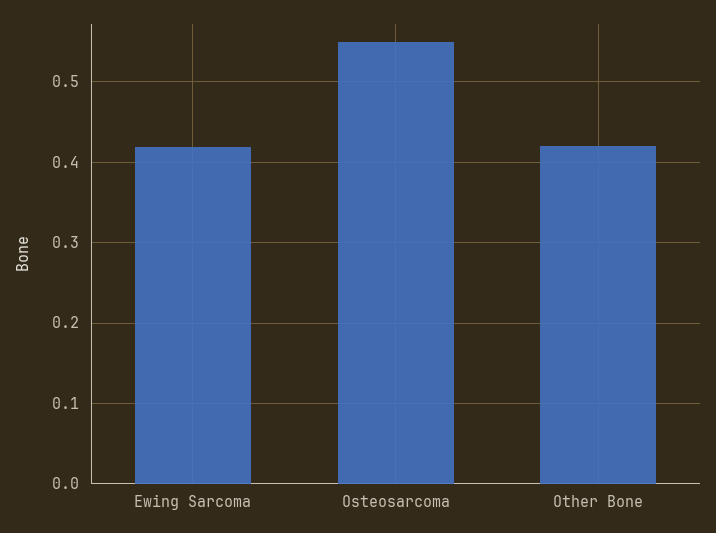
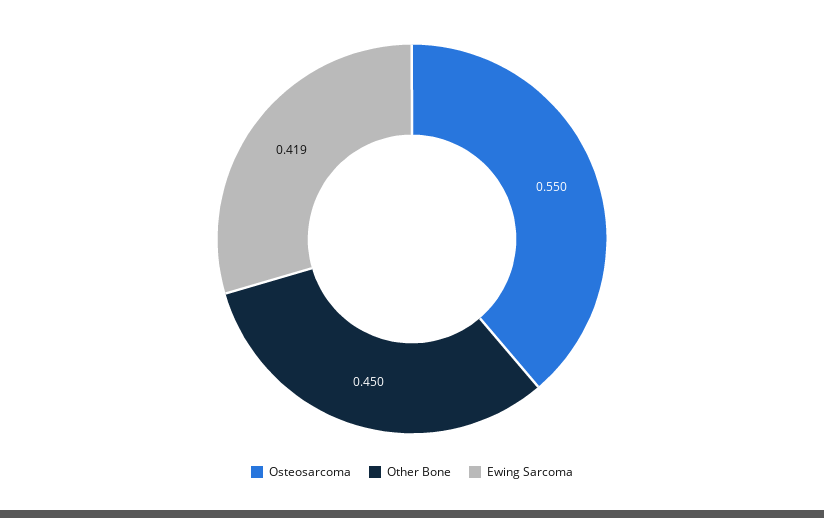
  {
    "Ewing Sarcoma": 0.419,
    "Osteosarcoma": 0.55,
-   "Other Bone": 0.42
+   "Other Bone": 0.45
  }

